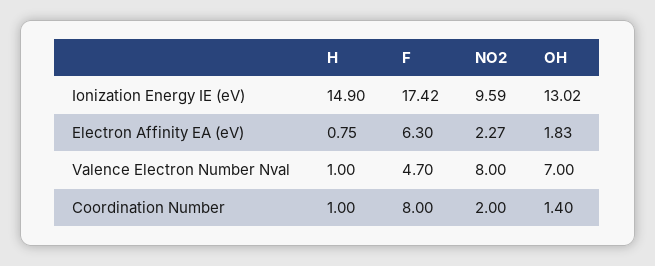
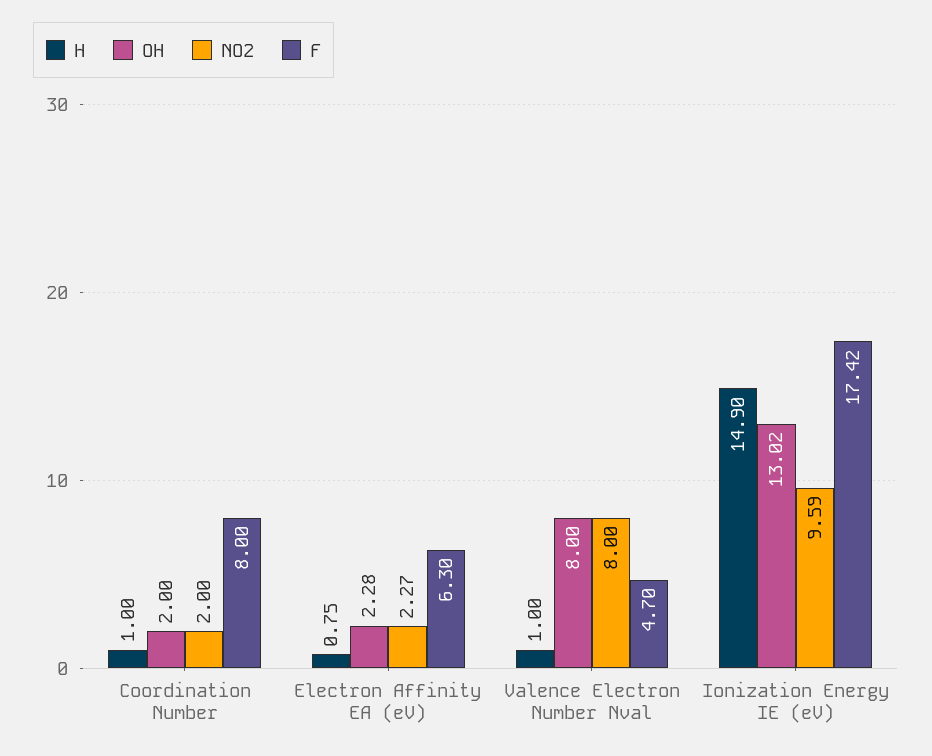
  {
    "H": {
      "Ionization Energy IE (eV)": 14.9,
      "Electron Affinity EA (eV)": 0.75,
      "Valence Electron Number Nval": 1,
      "Coordination Number": 1
    },
    "F": {
      "Ionization Energy IE (eV)": 17.42,
      "Electron Affinity EA (eV)": 6.3,
      "Valence Electron Number Nval": 4.7,
      "Coordination Number": 8
    },
    "NO2": {
      "Ionization Energy IE (eV)": 9.59,
      "Electron Affinity EA (eV)": 2.27,
      "Valence Electron Number Nval": 8,
      "Coordination Number": 2
    },
    "OH": {
      "Ionization Energy IE (eV)": 13.02,
-     "Electron Affinity EA (eV)": 1.83,
+     "Electron Affinity EA (eV)": 2.28,
-     "Valence Electron Number Nval": 7,
+     "Valence Electron Number Nval": 8,
-     "Coordination Number": 1.4
+     "Coordination Number": 2
    }
  }

